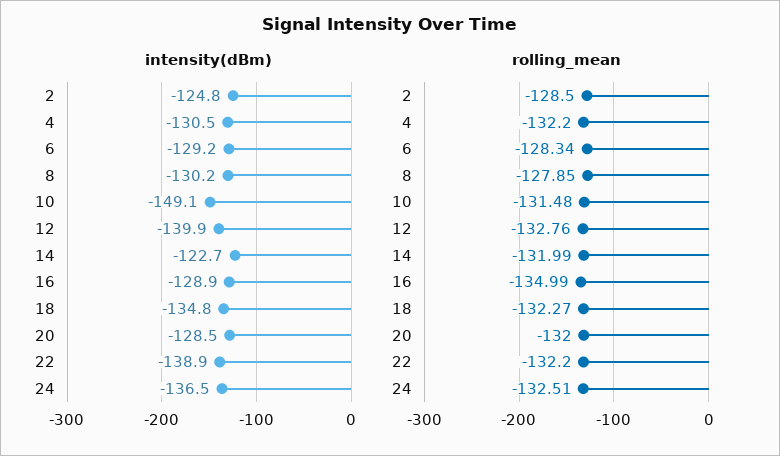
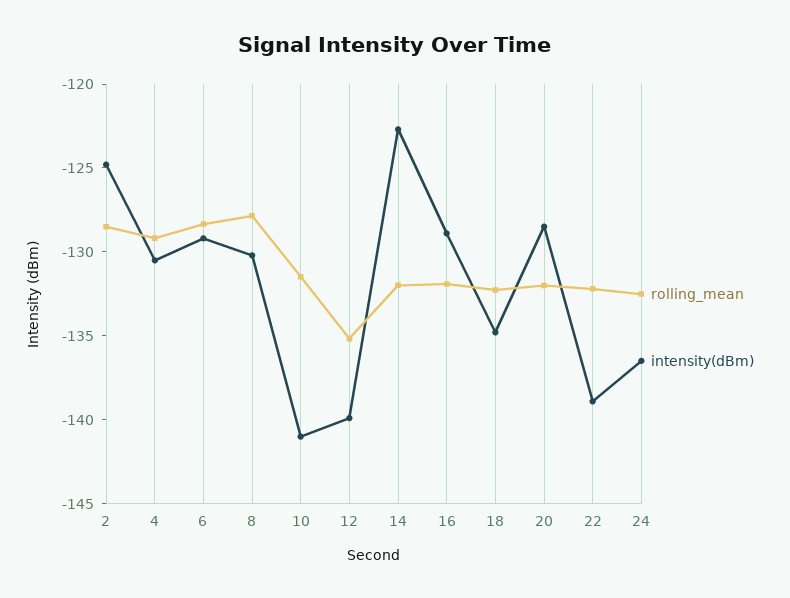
  {
    "intensity(dBm)": {
      "2": -124.8,
      "4": -130.5,
      "6": -129.2,
      "8": -130.2,
-     "10": -149.1,
+     "10": -141,
      "12": -139.9,
      "14": -122.7,
      "16": -128.9,
      "18": -134.8,
      "20": -128.5,
      "22": -138.9,
      "24": -136.5
    },
    "rolling_mean": {
      "2": -128.5,
-     "4": -132.2,
+     "4": -129,
      "6": -128.34,
      "8": -127.85,
      "10": -131.48,
-     "12": -132.76,
+     "12": -135,
      "14": -131.99,
-     "16": -134.99,
+     "16": -132,
      "18": -132.27,
      "20": -132,
      "22": -132.2,
      "24": -132.51
    }
  }

